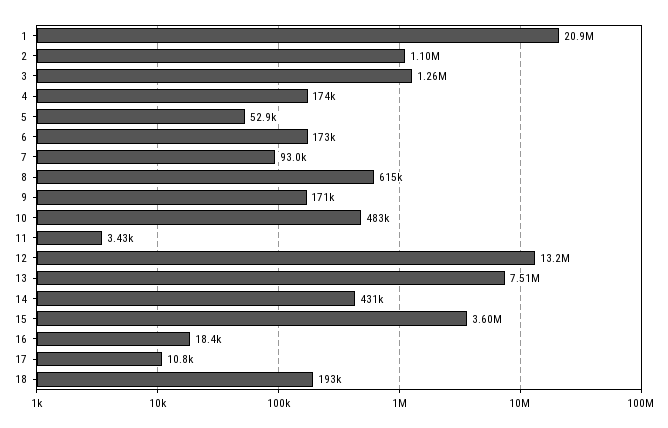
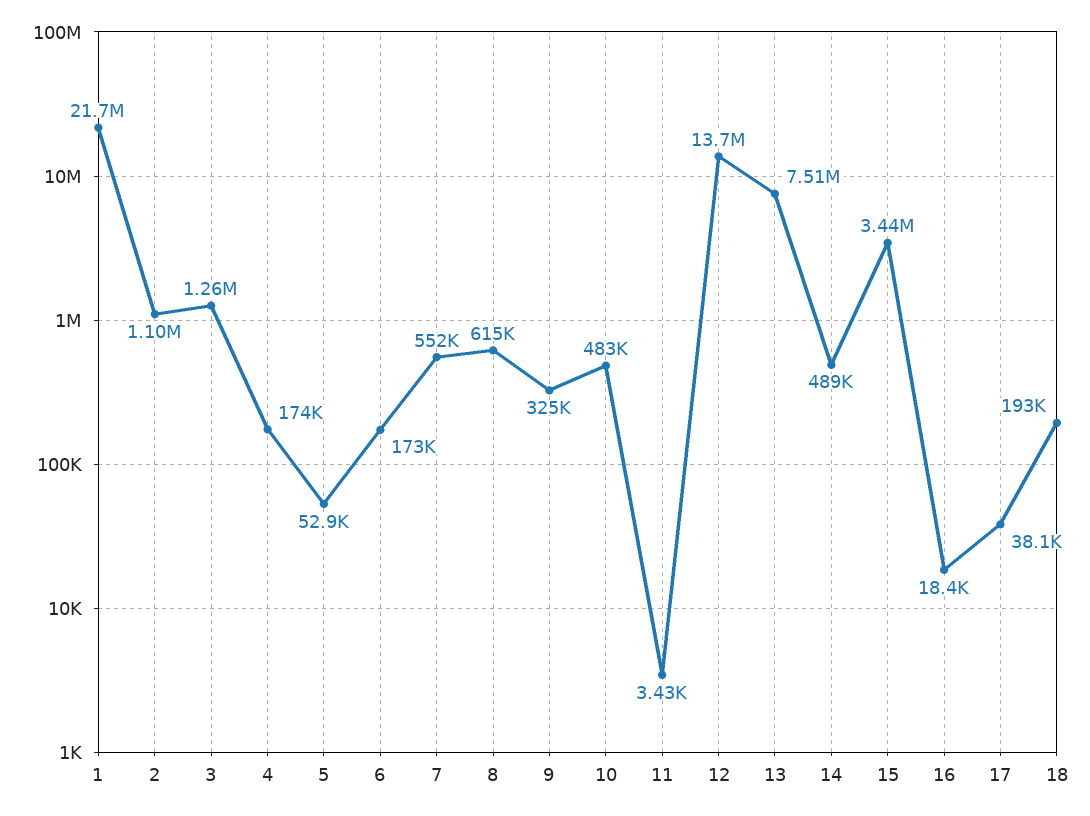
  {
-   "1": 20900000,
+   "1": 21700000,
    "2": 1100000,
    "3": 1260000,
    "4": 174000,
    "5": 52900,
    "6": 173000,
-   "7": 93000,
+   "7": 552000,
    "8": 615000,
-   "9": 171000,
+   "9": 325000,
    "10": 483000,
    "11": 3430,
-   "12": 13200000,
+   "12": 13700000,
    "13": 7510000,
-   "14": 431000,
+   "14": 489000,
-   "15": 3600000,
+   "15": 3440000,
    "16": 18400,
-   "17": 10800,
+   "17": 38100,
    "18": 193000
  }

